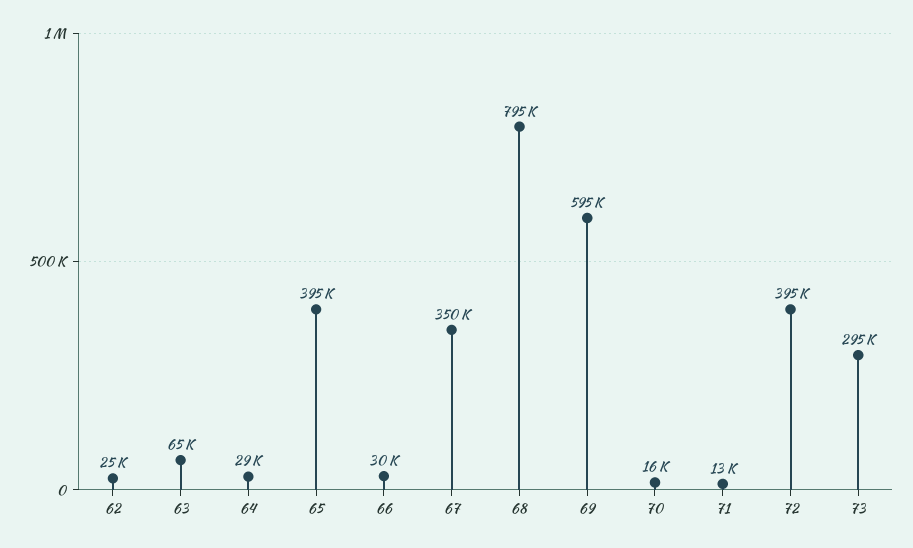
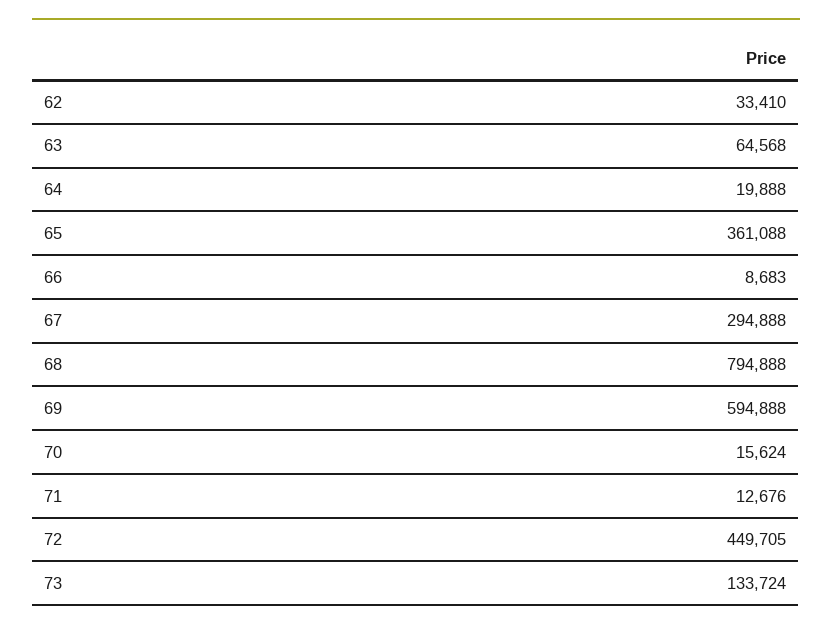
  {
-   "62": 25000,
+   "62": 33410,
    "63": 64568,
-   "64": 29000,
+   "64": 19888,
-   "65": 395000,
+   "65": 361088,
-   "66": 30000,
+   "66": 8683,
-   "67": 350000,
+   "67": 294888,
    "68": 794888,
    "69": 594888,
    "70": 15624,
    "71": 12676,
-   "72": 395000,
+   "72": 449705,
-   "73": 295000
+   "73": 133724
  }

